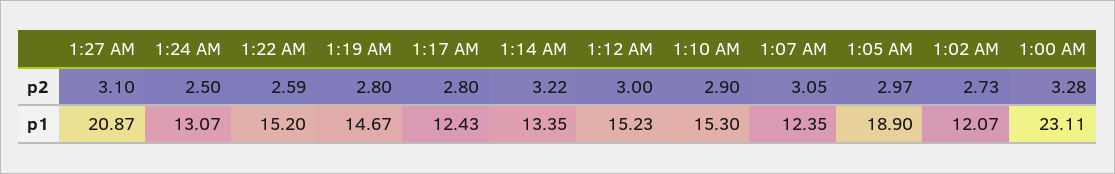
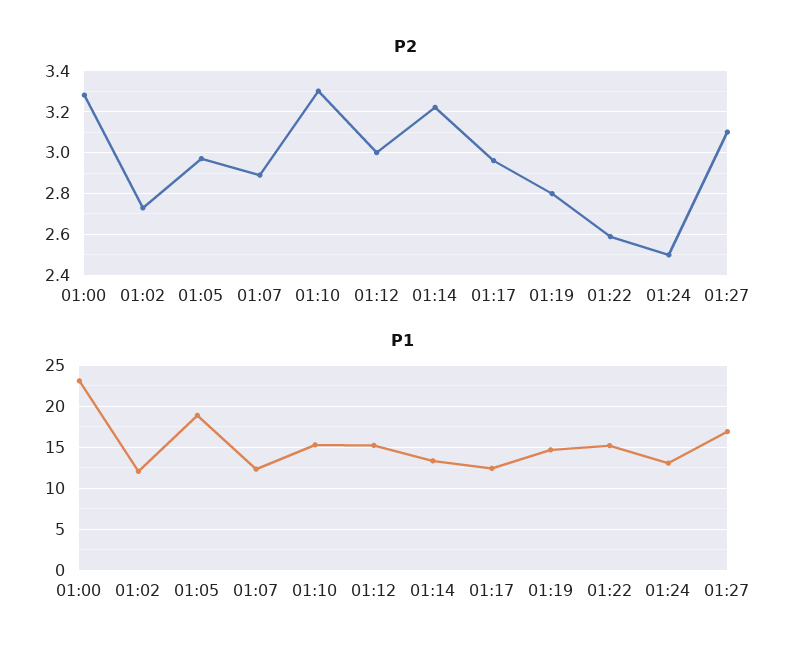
  {
    "p2": {
      "1:27 AM": 3.1,
      "1:24 AM": 2.5,
      "1:22 AM": 2.59,
      "1:19 AM": 2.8,
-     "1:17 AM": 2.8,
+     "1:17 AM": 2.95,
      "1:14 AM": 3.22,
      "1:12 AM": 3,
-     "1:10 AM": 2.9,
+     "1:10 AM": 3.3,
-     "1:07 AM": 3.05,
+     "1:07 AM": 2.9,
      "1:05 AM": 2.97,
      "1:02 AM": 2.73,
      "1:00 AM": 3.28
    },
    "p1": {
-     "1:27 AM": 20.87,
+     "1:27 AM": 17,
      "1:24 AM": 13.07,
      "1:22 AM": 15.2,
      "1:19 AM": 14.67,
      "1:17 AM": 12.43,
      "1:14 AM": 13.35,
      "1:12 AM": 15.23,
      "1:10 AM": 15.3,
      "1:07 AM": 12.35,
      "1:05 AM": 18.9,
      "1:02 AM": 12.07,
      "1:00 AM": 23.11
    }
  }

